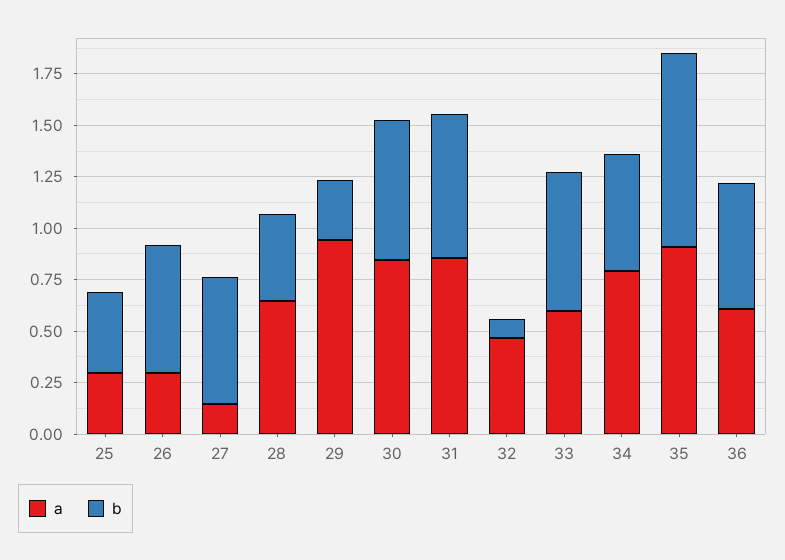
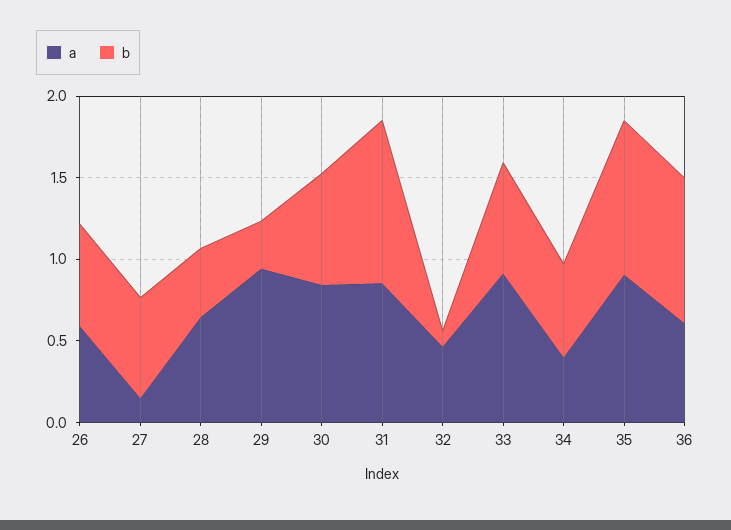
  {
    "a": {
-     "25": 0.3,
-     "26": 0.3,
+     "26": 0.6,
      "27": 0.15,
      "28": 0.65,
      "29": 0.95,
      "30": 0.85,
      "31": 0.85,
      "32": 0.45,
-     "33": 0.6,
+     "33": 0.9,
-     "34": 0.8,
+     "34": 0.4,
      "35": 0.9,
      "36": 0.6
    },
    "b": {
-     "25": 0.4,
      "26": 0.6,
      "27": 0.6,
      "28": 0.4,
      "29": 0.3,
      "30": 0.7,
-     "31": 0.7,
+     "31": 1,
      "32": 0.1,
      "33": 0.7,
      "34": 0.55,
      "35": 0.95,
-     "36": 0.6
+     "36": 0.9
    }
  }

